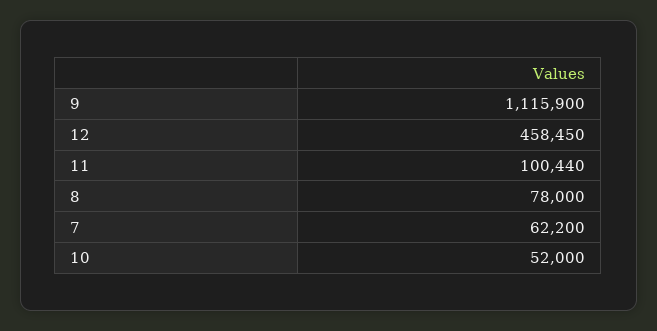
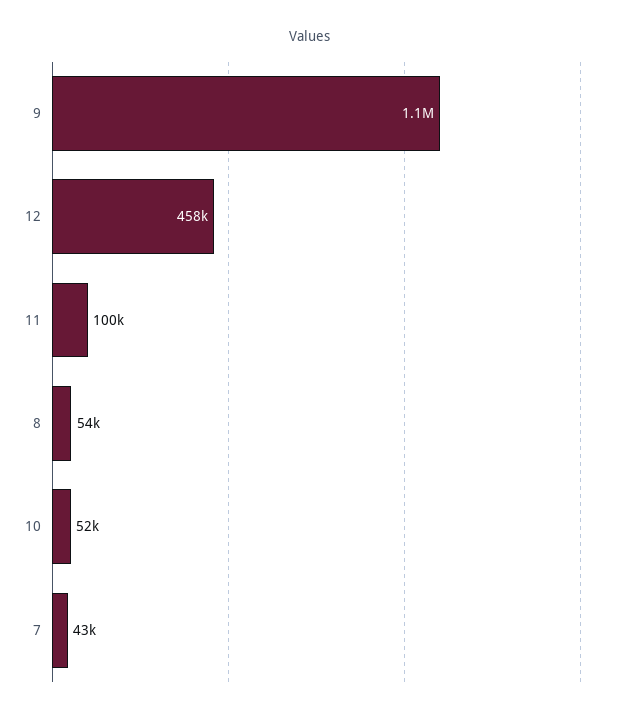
  {
    "9": 1115900,
    "12": 458450,
    "11": 100440,
-   "8": 78000,
+   "8": 54000,
-   "7": 62200,
+   "7": 43000,
    "10": 52000
  }

